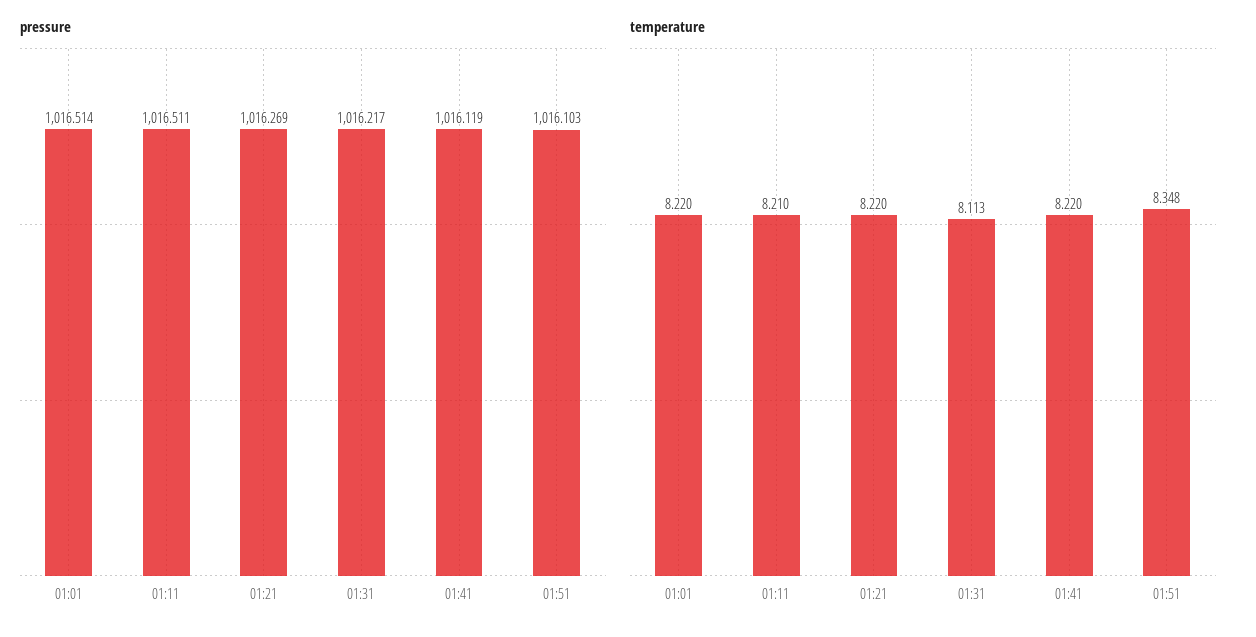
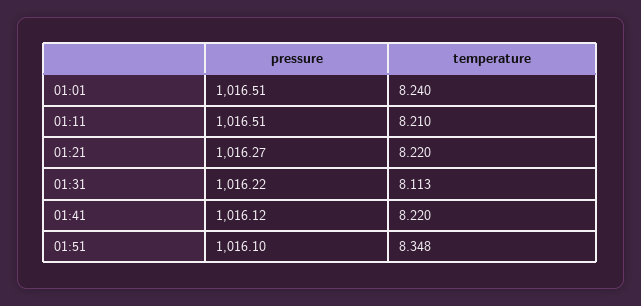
  {
    "pressure": {
      "01:01": 1016.514,
      "01:11": 1016.511,
      "01:21": 1016.269,
      "01:31": 1016.217,
      "01:41": 1016.119,
      "01:51": 1016.103
    },
    "temperature": {
-     "01:01": 8.22,
+     "01:01": 8.24,
      "01:11": 8.21,
      "01:21": 8.22,
      "01:31": 8.113,
      "01:41": 8.22,
      "01:51": 8.348
    }
  }

